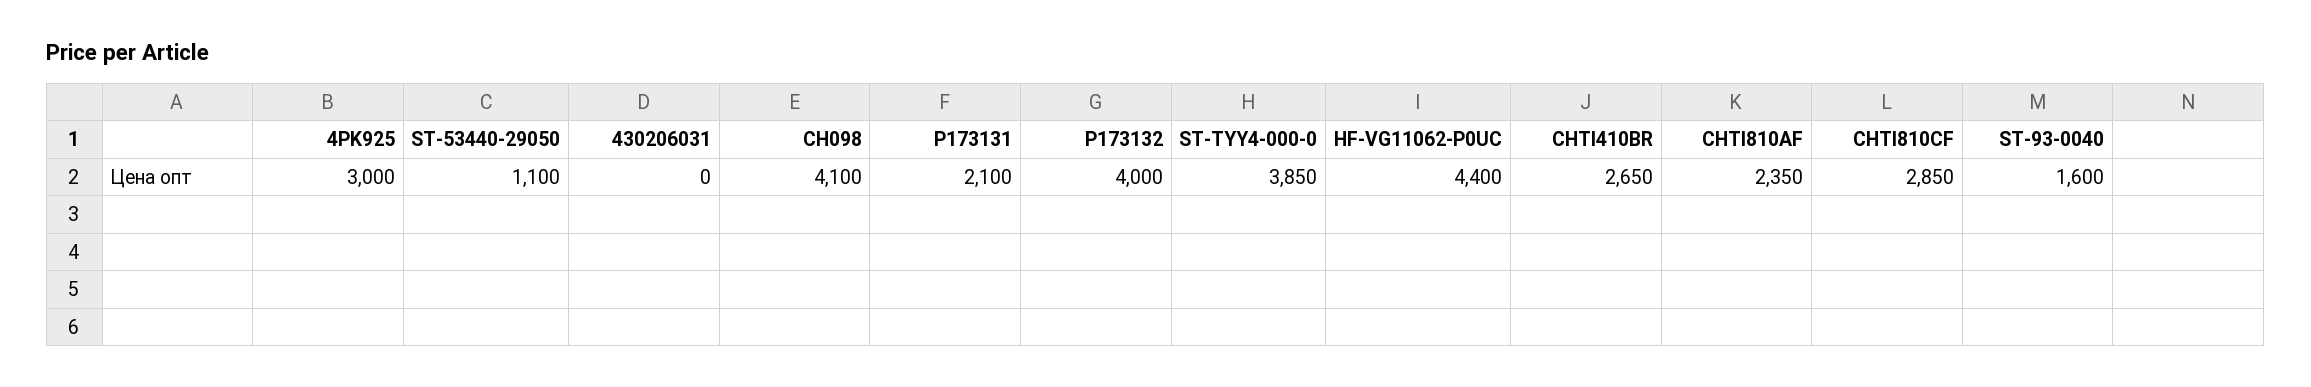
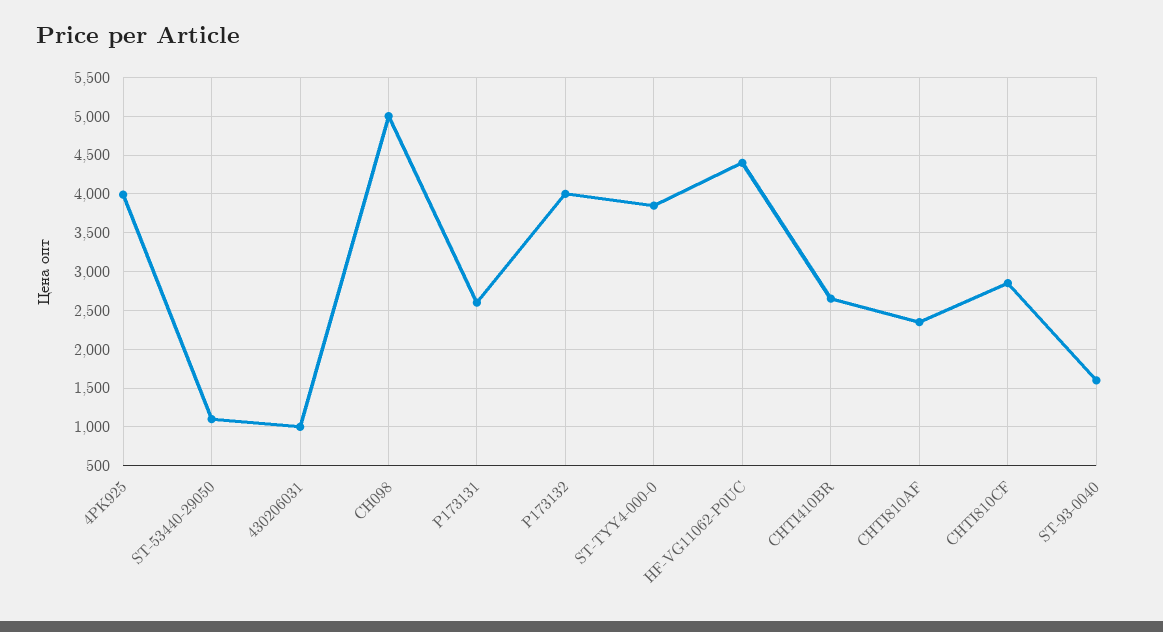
  {
-   "4PK925": 3000,
+   "4PK925": 4000,
    "ST-53440-29050": 1100,
-   "430206031": 0,
+   "430206031": 1000,
-   "CH098": 4100,
+   "CH098": 5000,
-   "P173131": 2100,
+   "P173131": 2600,
    "P173132": 4000,
    "ST-TYY4-000-0": 3850,
    "HF-VG11062-P0UC": 4400,
    "CHTI410BR": 2650,
    "CHTI810AF": 2350,
    "CHTI810CF": 2850,
    "ST-93-0040": 1600
  }

